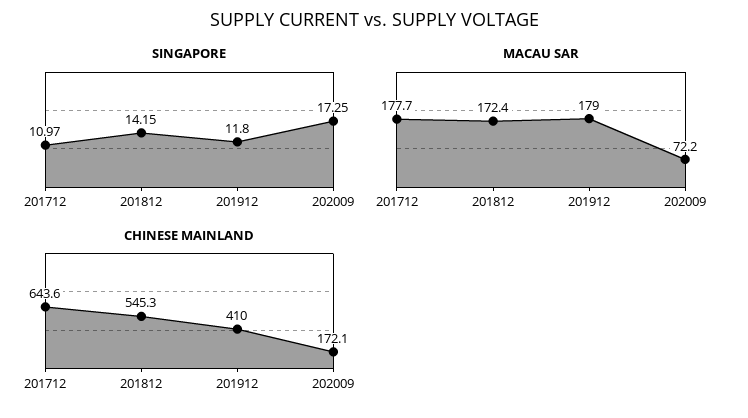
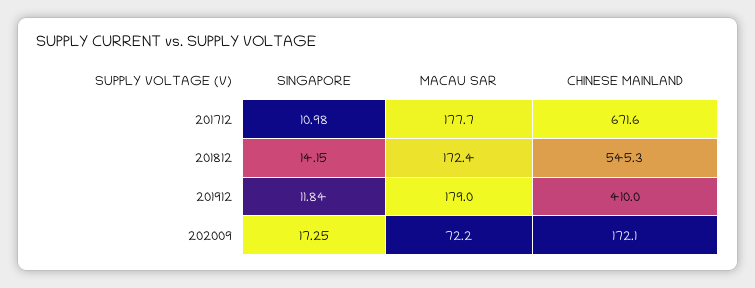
  {
    "SINGAPORE": {
-     "201712": 10.97,
+     "201712": 10.98,
      "201812": 14.15,
-     "201912": 11.8,
+     "201912": 11.84,
      "202009": 17.25
    },
    "MACAU SAR": {
      "201712": 177.7,
      "201812": 172.4,
      "201912": 179,
      "202009": 72.2
    },
    "CHINESE MAINLAND": {
-     "201712": 643.6,
+     "201712": 671.6,
      "201812": 545.3,
      "201912": 410,
      "202009": 172.1
    }
  }

